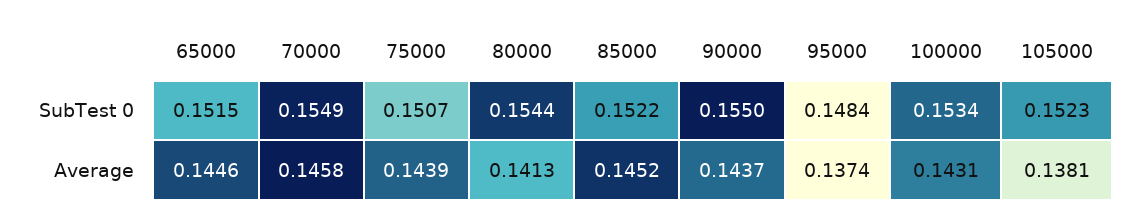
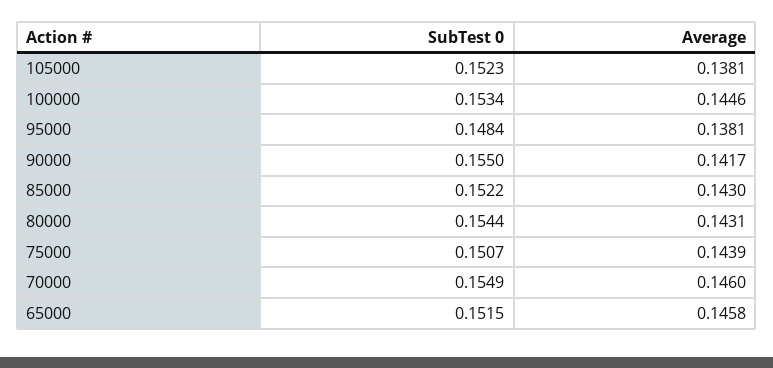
  {
    "65000": {
      "SubTest 0": 0.1515,
-     "Average": 0.1446
+     "Average": 0.1458
    },
    "70000": {
      "SubTest 0": 0.1549,
-     "Average": 0.1458
+     "Average": 0.146
    },
    "75000": {
      "SubTest 0": 0.1507,
      "Average": 0.1439
    },
    "80000": {
      "SubTest 0": 0.1544,
-     "Average": 0.1413
+     "Average": 0.1431
    },
    "85000": {
      "SubTest 0": 0.1522,
-     "Average": 0.1452
+     "Average": 0.143
    },
    "90000": {
      "SubTest 0": 0.155,
-     "Average": 0.1437
+     "Average": 0.1417
    },
    "95000": {
      "SubTest 0": 0.1484,
-     "Average": 0.1374
+     "Average": 0.1381
    },
    "100000": {
      "SubTest 0": 0.1534,
-     "Average": 0.1431
+     "Average": 0.1446
    },
    "105000": {
      "SubTest 0": 0.1523,
      "Average": 0.1381
    }
  }

